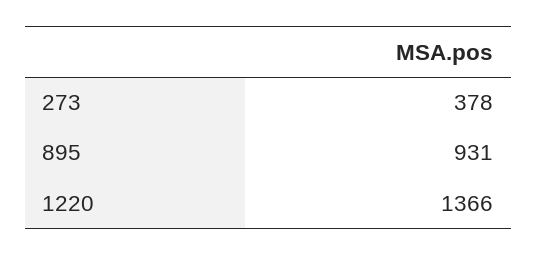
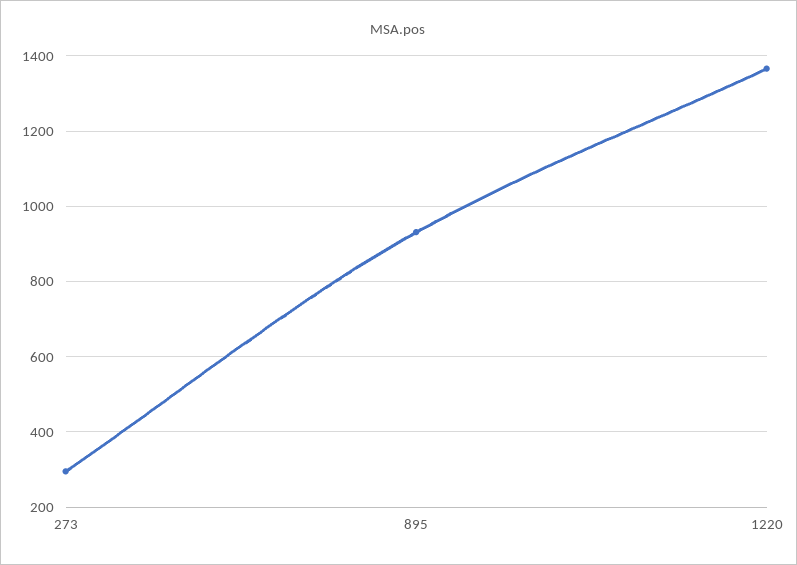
  {
-   "273": 378,
+   "273": 300,
    "895": 931,
    "1220": 1366
  }

